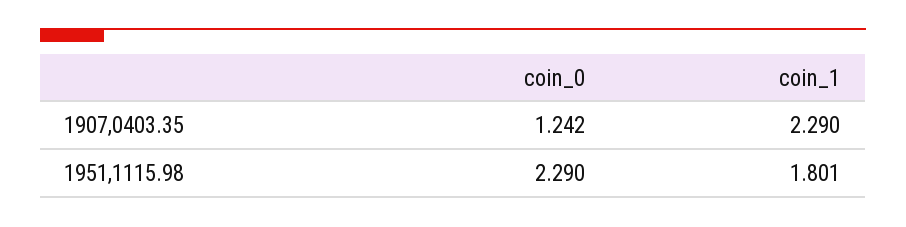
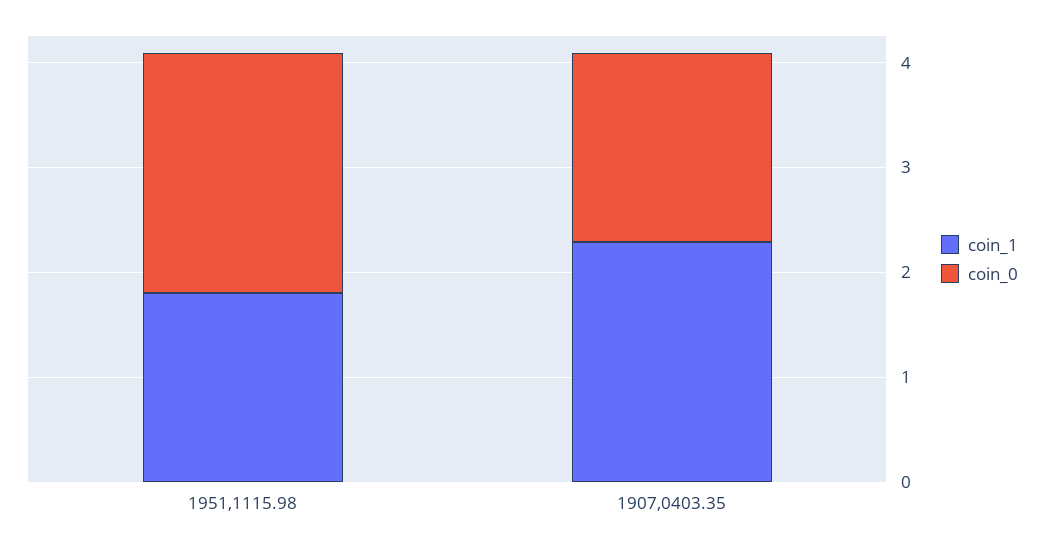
  {
    "coin_0": {
-     "1907,0403.35": 1.242,
+     "1907,0403.35": 1.8,
      "1951,1115.98": 2.29
    },
    "coin_1": {
      "1907,0403.35": 2.29,
      "1951,1115.98": 1.801
    }
  }

